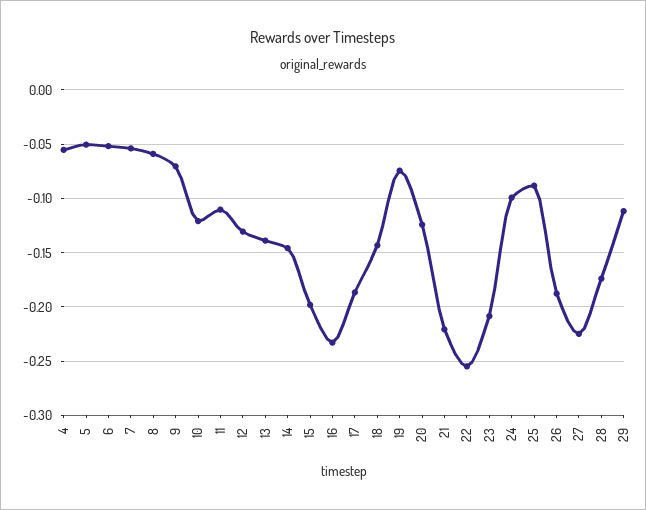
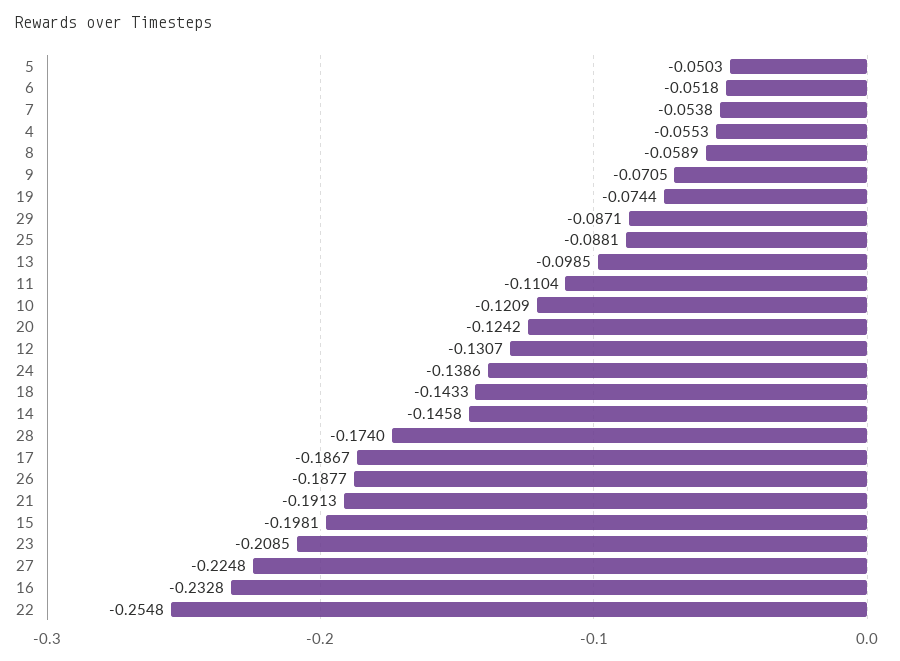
  {
    "4": -0.0553,
    "5": -0.0503,
    "6": -0.0518,
    "7": -0.0538,
    "8": -0.0589,
    "9": -0.0705,
    "10": -0.1209,
    "11": -0.1104,
    "12": -0.1307,
-   "13": -0.14,
+   "13": -0.0985,
    "14": -0.1458,
    "15": -0.1981,
    "16": -0.2328,
    "17": -0.1867,
    "18": -0.1433,
    "19": -0.0744,
    "20": -0.1242,
-   "21": -0.22,
+   "21": -0.1913,
    "22": -0.2548,
    "23": -0.2085,
-   "24": -0.1,
+   "24": -0.1386,
    "25": -0.0881,
    "26": -0.1877,
    "27": -0.2248,
    "28": -0.174,
-   "29": -0.11
+   "29": -0.0871
  }

